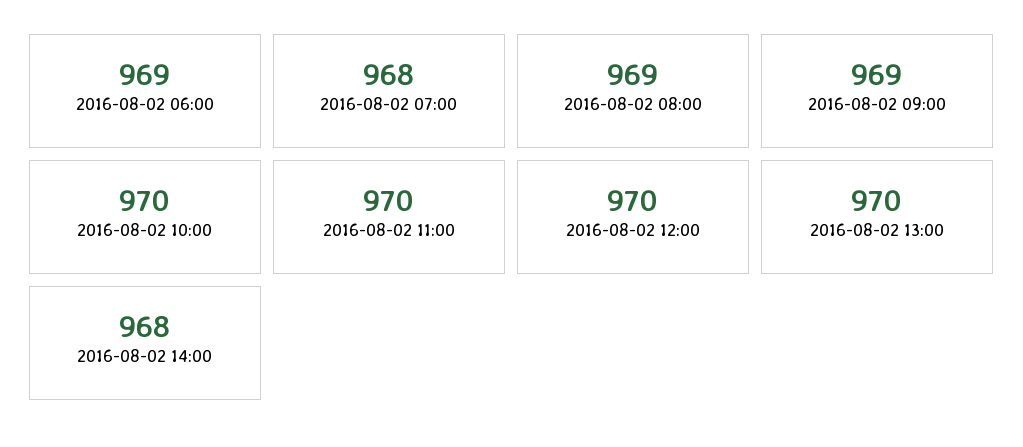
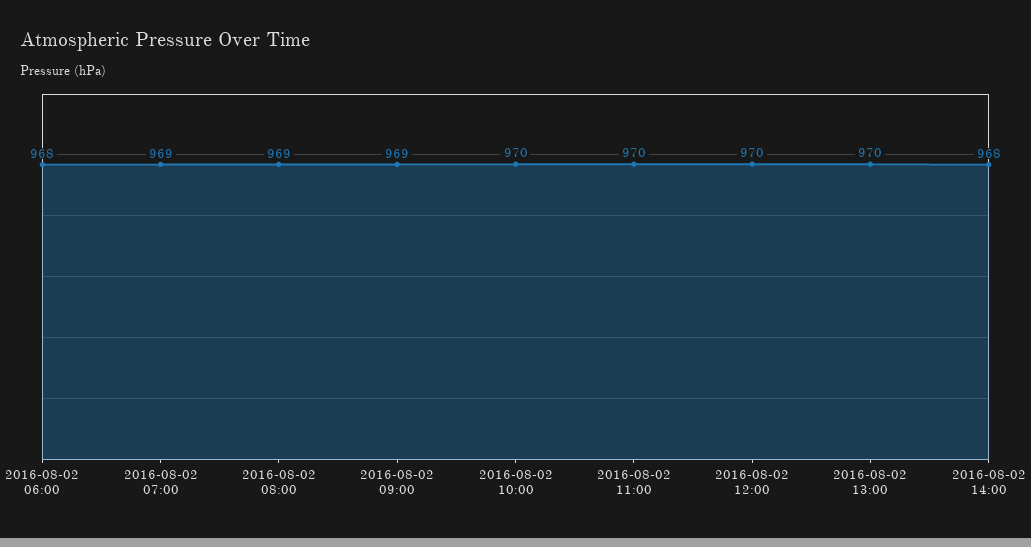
  {
-   "2016-08-02 06:00": 969,
+   "2016-08-02 06:00": 968,
-   "2016-08-02 07:00": 968,
+   "2016-08-02 07:00": 969,
    "2016-08-02 08:00": 969,
    "2016-08-02 09:00": 969,
    "2016-08-02 10:00": 970,
    "2016-08-02 11:00": 970,
    "2016-08-02 12:00": 970,
    "2016-08-02 13:00": 970,
    "2016-08-02 14:00": 968
  }

